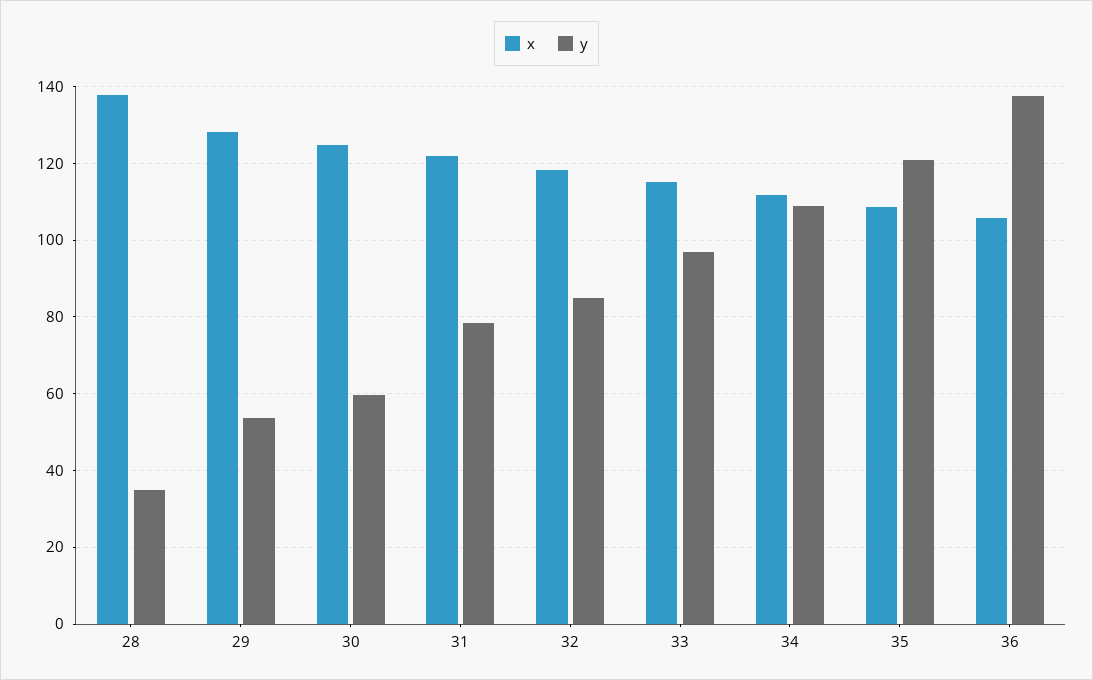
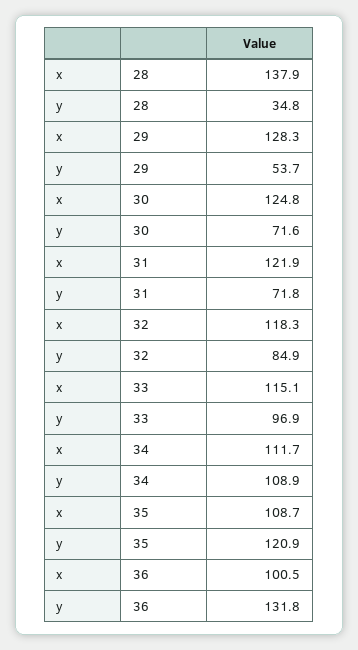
  {
    "x": {
      "28": 137.9,
      "29": 128.3,
      "30": 124.8,
      "31": 121.9,
      "32": 118.3,
      "33": 115.1,
      "34": 111.7,
      "35": 108.7,
-     "36": 106
+     "36": 100.5
    },
    "y": {
      "28": 34.8,
      "29": 53.7,
-     "30": 60,
+     "30": 71.6,
-     "31": 78,
+     "31": 71.8,
      "32": 84.9,
      "33": 96.9,
      "34": 108.9,
      "35": 120.9,
-     "36": 138
+     "36": 131.8
    }
  }

